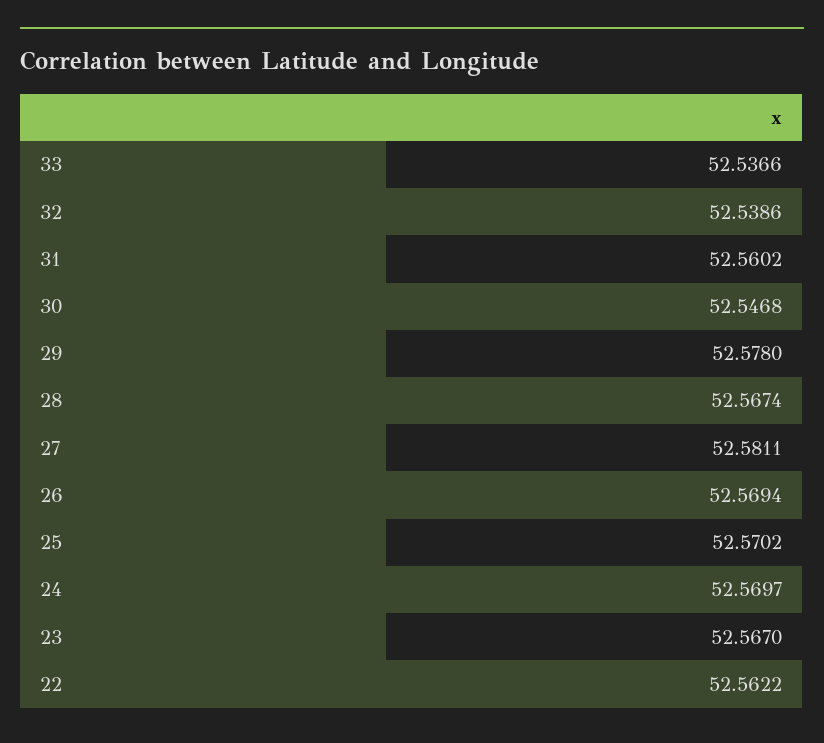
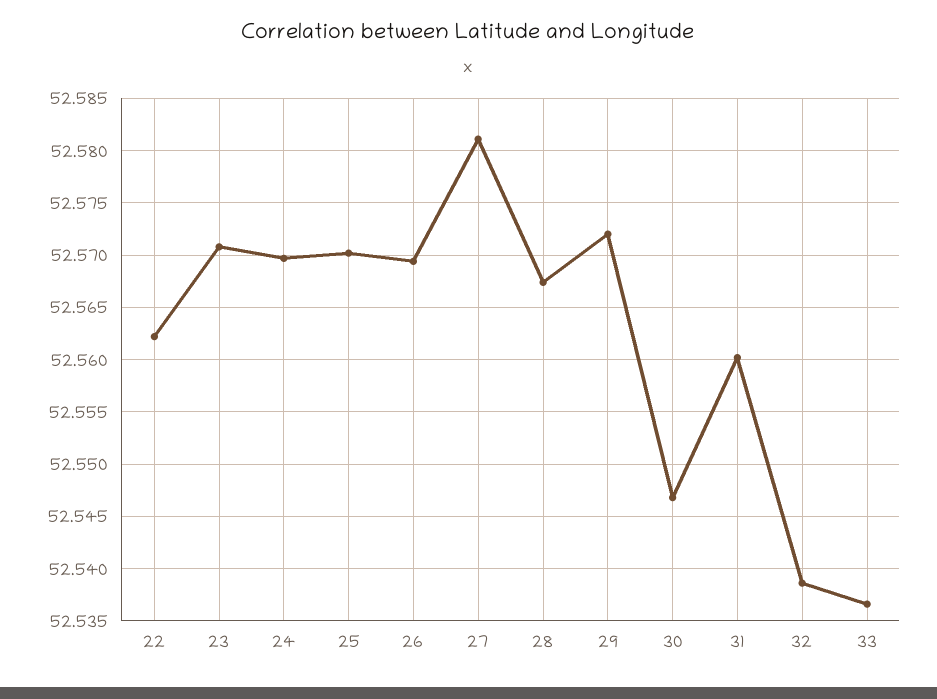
  {
    "33": 52.5366,
    "32": 52.5386,
    "31": 52.5602,
    "30": 52.5468,
-   "29": 52.578,
+   "29": 52.572,
    "28": 52.5674,
    "27": 52.5811,
    "26": 52.5694,
    "25": 52.5702,
    "24": 52.5697,
-   "23": 52.567,
+   "23": 52.571,
    "22": 52.5622
  }

